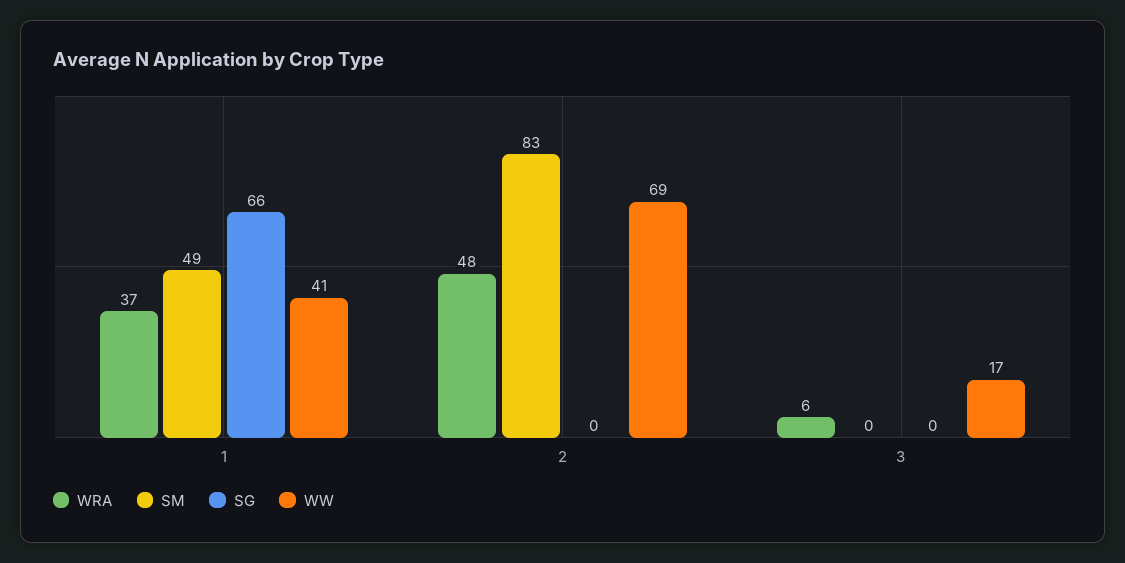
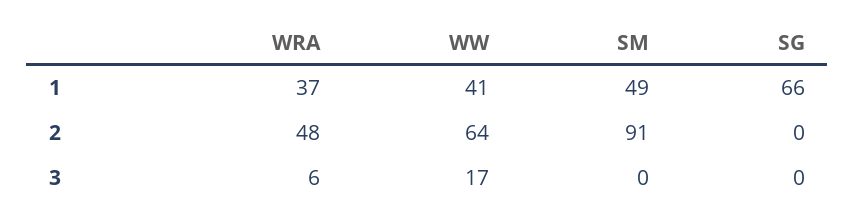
  {
    "WRA": {
      "1": 37,
      "2": 48,
      "3": 6
    },
    "SM": {
      "1": 49,
-     "2": 83,
+     "2": 91,
      "3": 0
    },
    "SG": {
      "1": 66,
      "2": 0,
      "3": 0
    },
    "WW": {
      "1": 41,
-     "2": 69,
+     "2": 64,
      "3": 17
    }
  }

